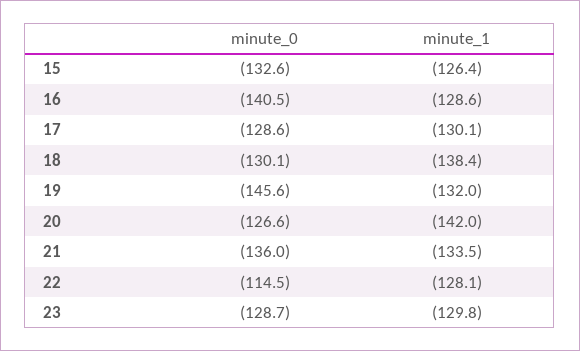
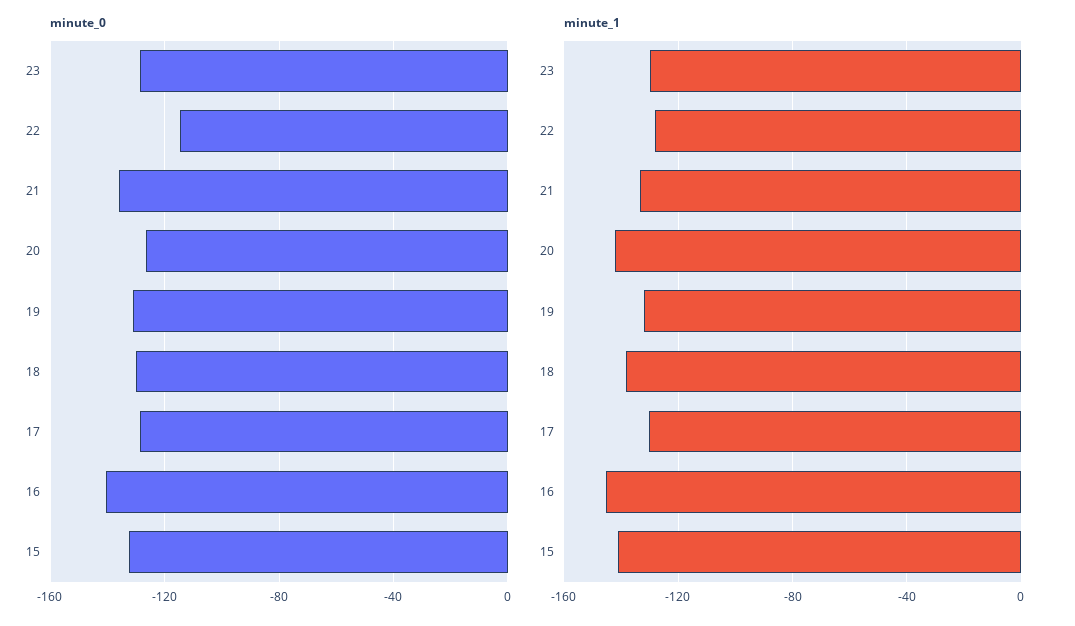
  {
    "minute_0": {
      "15": -132.6,
      "16": -140.5,
      "17": -128.6,
      "18": -130.1,
-     "19": -145.6,
+     "19": -130,
      "20": -126.6,
      "21": -136,
      "22": -114.5,
      "23": -128.7
    },
    "minute_1": {
-     "15": -126.4,
+     "15": -140,
-     "16": -128.6,
+     "16": -145,
      "17": -130.1,
      "18": -138.4,
      "19": -132,
      "20": -142,
      "21": -133.5,
      "22": -128.1,
      "23": -129.8
    }
  }

